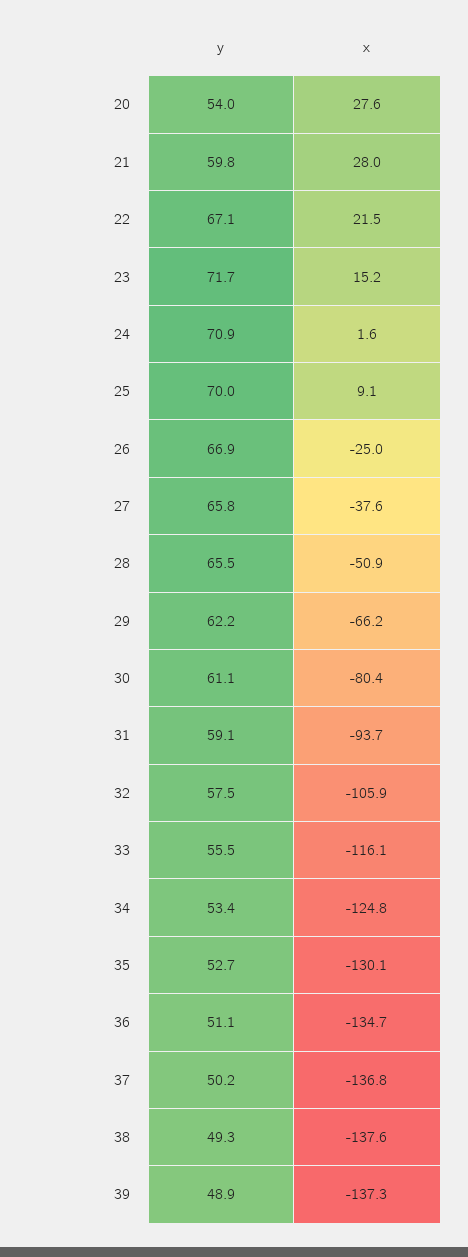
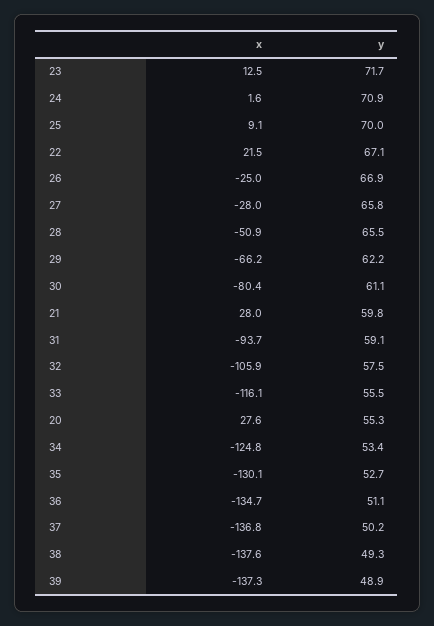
  {
    "y": {
-     "20": 54,
+     "20": 55.3,
      "21": 59.8,
      "22": 67.1,
      "23": 71.7,
      "24": 70.9,
      "25": 70,
      "26": 66.9,
      "27": 65.8,
      "28": 65.5,
      "29": 62.2,
      "30": 61.1,
      "31": 59.1,
      "32": 57.5,
      "33": 55.5,
      "34": 53.4,
      "35": 52.7,
      "36": 51.1,
      "37": 50.2,
      "38": 49.3,
      "39": 48.9
    },
    "x": {
      "20": 27.6,
      "21": 28,
      "22": 21.5,
-     "23": 15.2,
+     "23": 12.5,
      "24": 1.6,
      "25": 9.1,
      "26": -25,
-     "27": -37.6,
+     "27": -28,
      "28": -50.9,
      "29": -66.2,
      "30": -80.4,
      "31": -93.7,
      "32": -105.9,
      "33": -116.1,
      "34": -124.8,
      "35": -130.1,
      "36": -134.7,
      "37": -136.8,
      "38": -137.6,
      "39": -137.3
    }
  }

